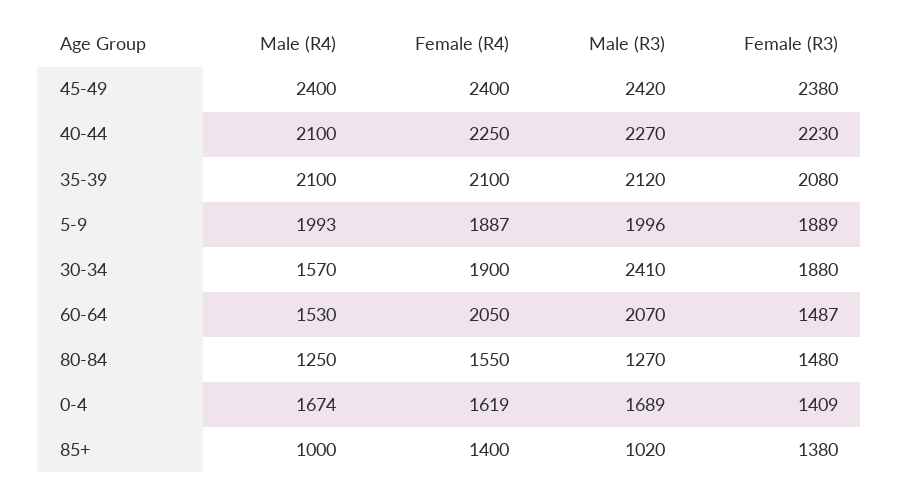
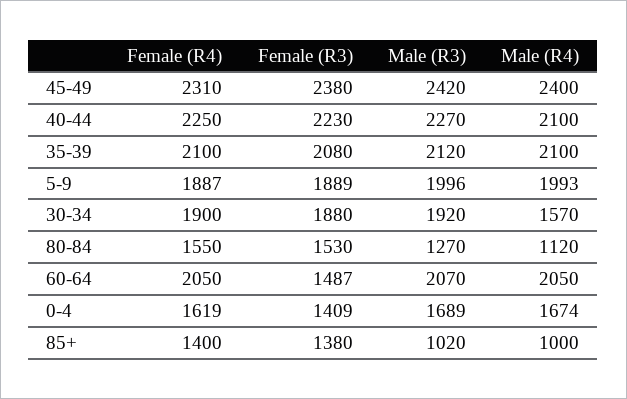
  {
    "Male (R4)": {
      "45-49": 2400,
      "40-44": 2100,
      "35-39": 2100,
      "5-9": 1993,
      "30-34": 1570,
-     "60-64": 1530,
+     "60-64": 2050,
-     "80-84": 1250,
+     "80-84": 1120,
      "0-4": 1674,
      "85+": 1000
    },
    "Female (R4)": {
-     "45-49": 2400,
+     "45-49": 2310,
      "40-44": 2250,
      "35-39": 2100,
      "5-9": 1887,
      "30-34": 1900,
      "60-64": 2050,
      "80-84": 1550,
      "0-4": 1619,
      "85+": 1400
    },
    "Male (R3)": {
      "45-49": 2420,
      "40-44": 2270,
      "35-39": 2120,
      "5-9": 1996,
-     "30-34": 2410,
+     "30-34": 1920,
      "60-64": 2070,
      "80-84": 1270,
      "0-4": 1689,
      "85+": 1020
    },
    "Female (R3)": {
      "45-49": 2380,
      "40-44": 2230,
      "35-39": 2080,
      "5-9": 1889,
      "30-34": 1880,
      "60-64": 1487,
-     "80-84": 1480,
+     "80-84": 1530,
      "0-4": 1409,
      "85+": 1380
    }
  }

